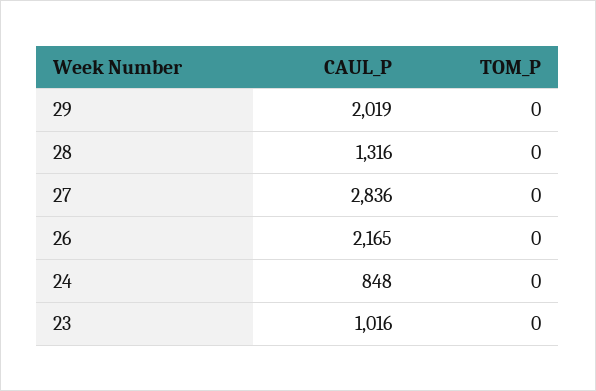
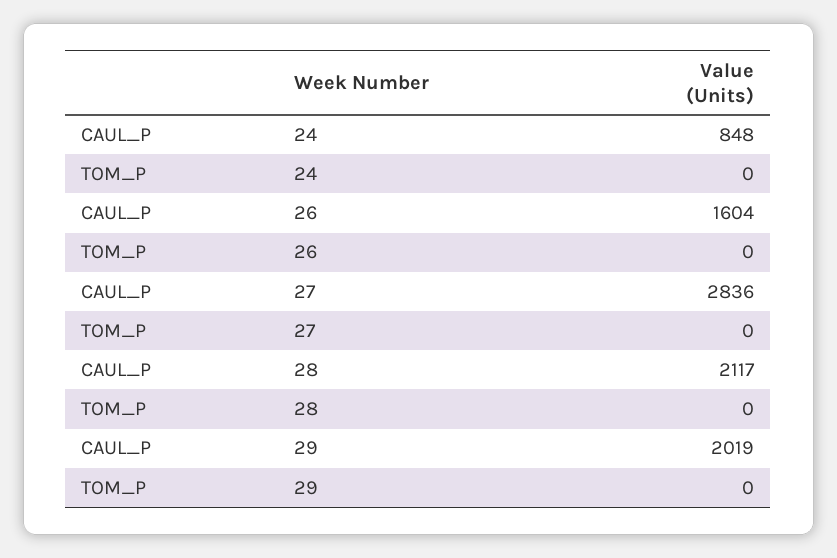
  {
    "CAUL_P": {
      "29": 2019,
-     "28": 1316,
+     "28": 2117,
      "27": 2836,
-     "26": 2165,
+     "26": 1604,
-     "24": 848,
+     "24": 848
-     "23": 1016
    },
    "TOM_P": {
      "29": 0,
      "28": 0,
      "27": 0,
      "26": 0,
-     "24": 0,
+     "24": 0
-     "23": 0
    }
  }

